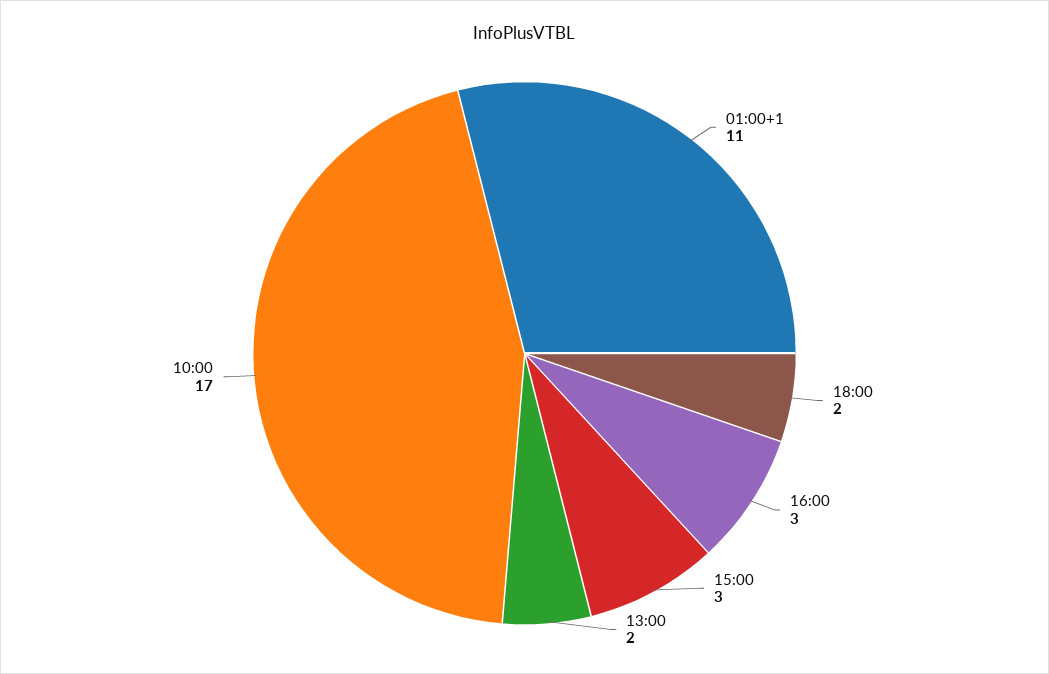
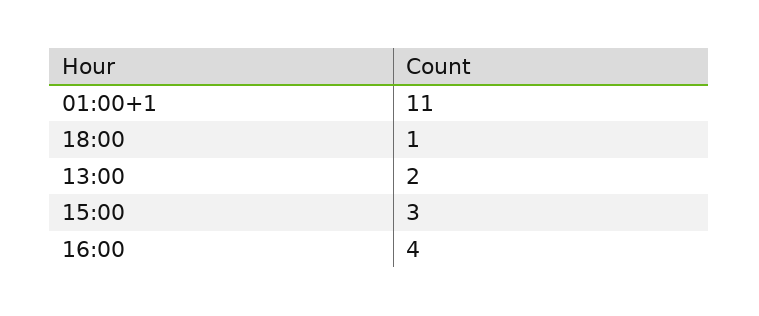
  {
    "01:00+1": 11,
-   "18:00": 2,
+   "18:00": 1,
-   "16:00": 3,
+   "16:00": 4,
    "15:00": 3,
-   "13:00": 2,
+   "13:00": 2
-   "10:00": 17
  }

